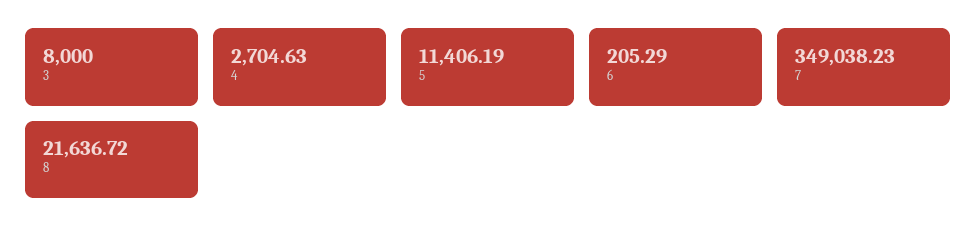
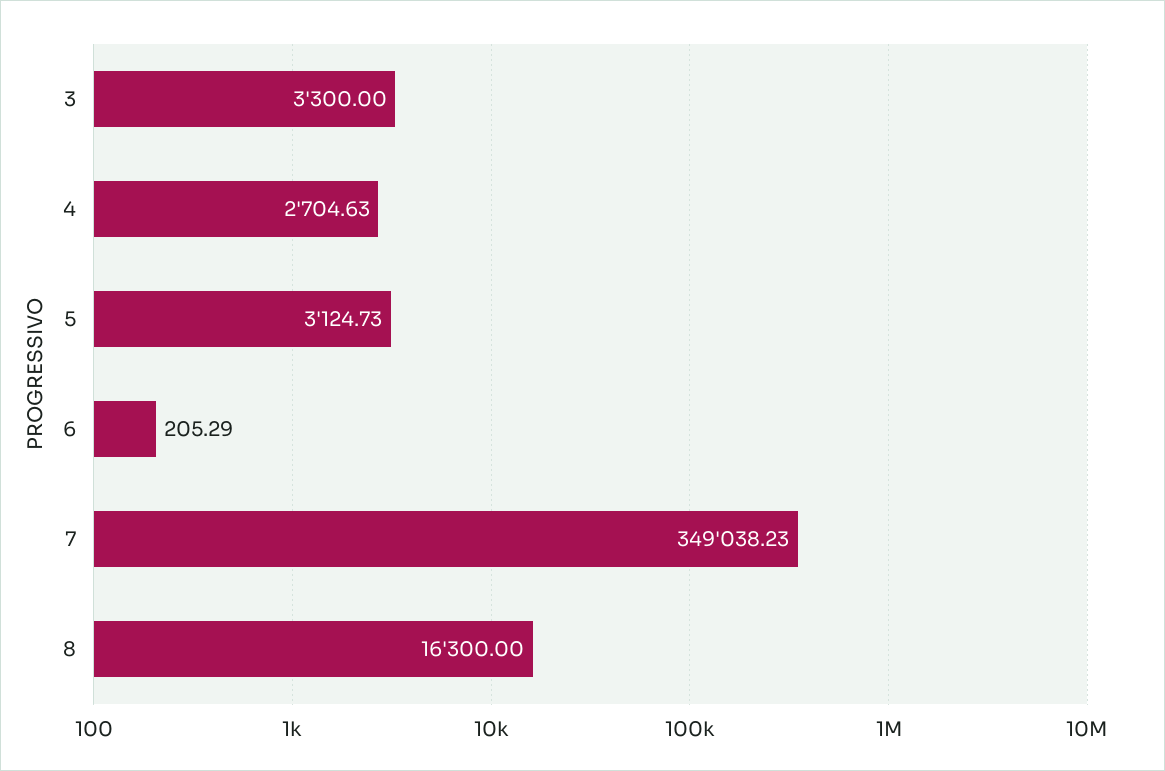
  {
-   "3": 8000,
+   "3": 3300,
    "4": 2704.63,
-   "5": 11406.19,
+   "5": 3124.73,
    "6": 205.29,
    "7": 349038.23,
-   "8": 21636.72
+   "8": 16300
  }

